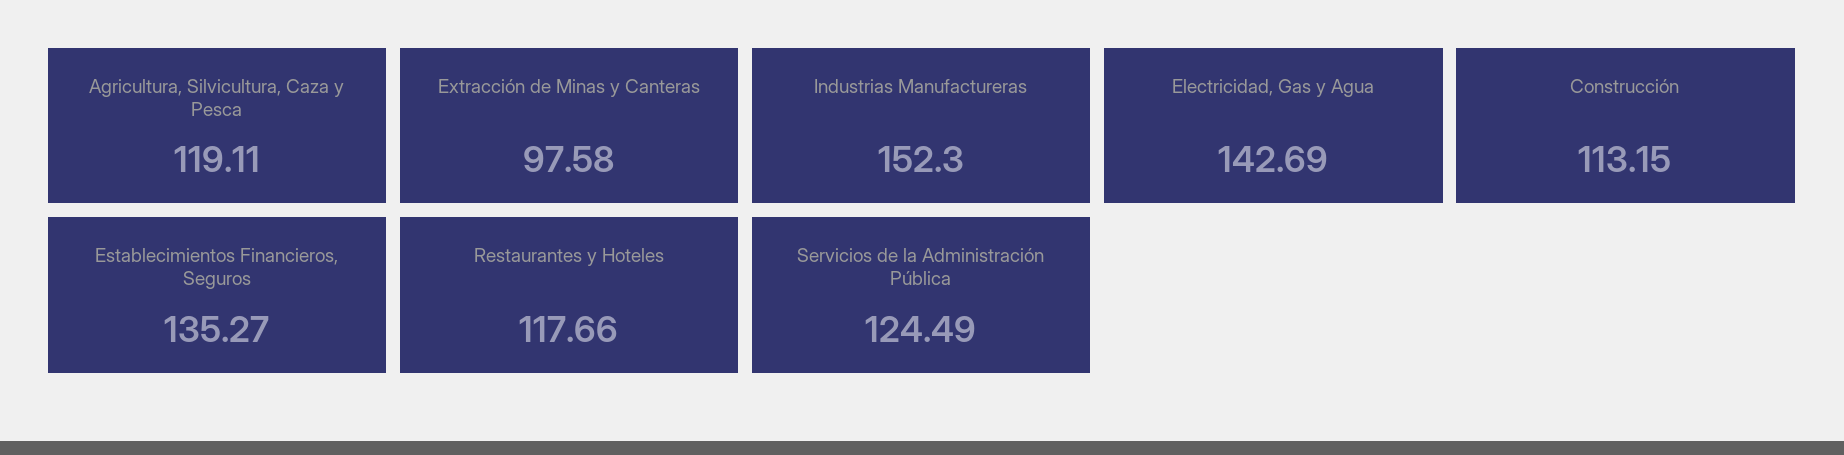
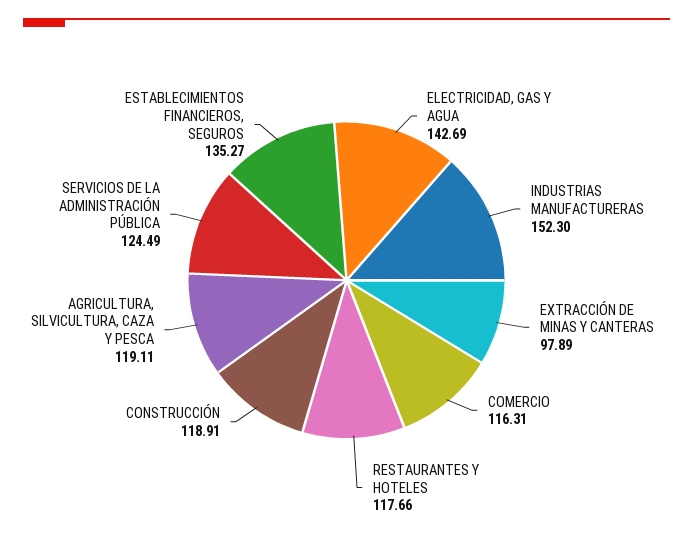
  {
    "Agricultura, Silvicultura, Caza y Pesca": 119.11,
-   "Extracción de Minas y Canteras": 97.58,
+   "Extracción de Minas y Canteras": 97.89,
    "Industrias Manufactureras": 152.3,
    "Electricidad, Gas y Agua": 142.69,
-   "Construcción": 113.15,
+   "Construcción": 118.91,
    "Establecimientos Financieros, Seguros": 135.27,
    "Restaurantes y Hoteles": 117.66,
-   "Servicios de la Administración Pública": 124.49
+   "Servicios de la Administración Pública": 124.49,
+   "COMERCIO": 116.31
  }

